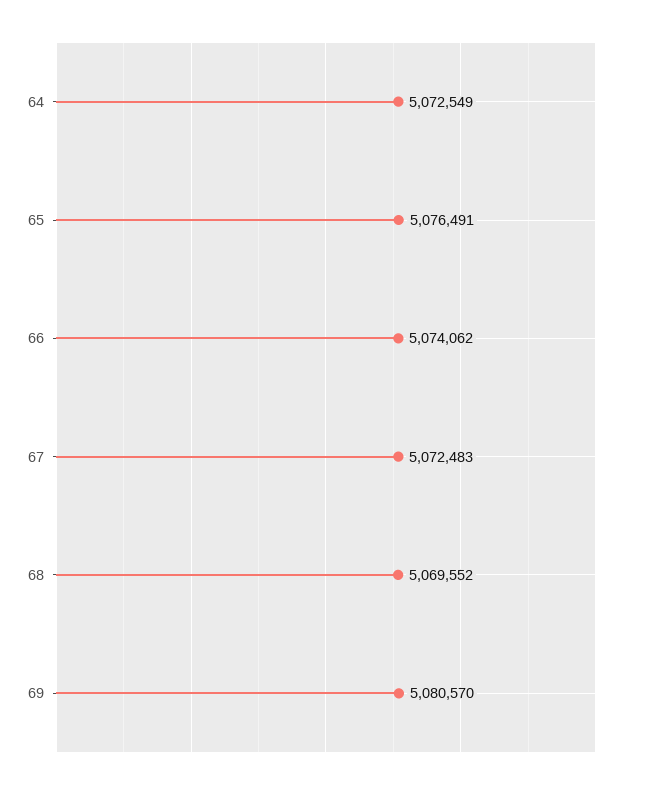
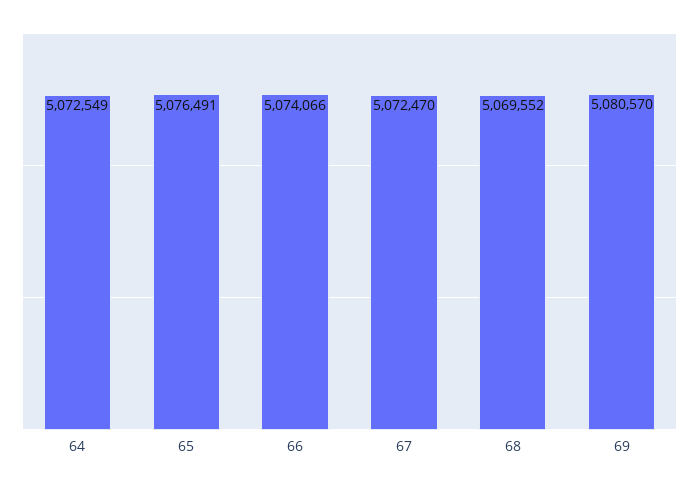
  {
    "64": 5072549,
    "65": 5076491,
-   "66": 5074062,
+   "66": 5074066,
-   "67": 5072483,
+   "67": 5072470,
    "68": 5069552,
    "69": 5080570
  }

